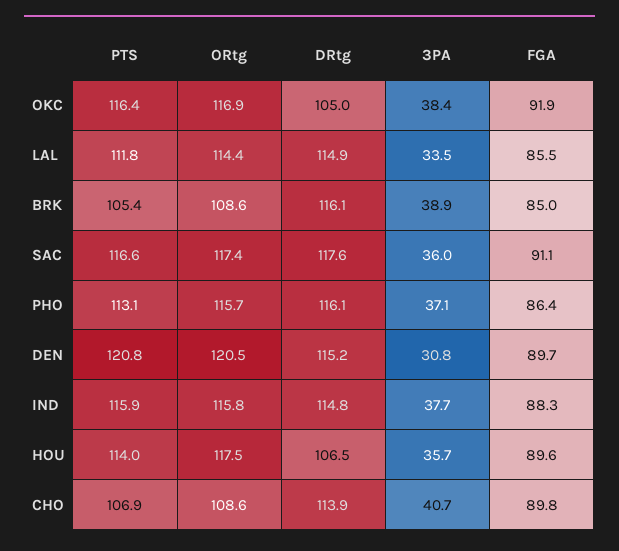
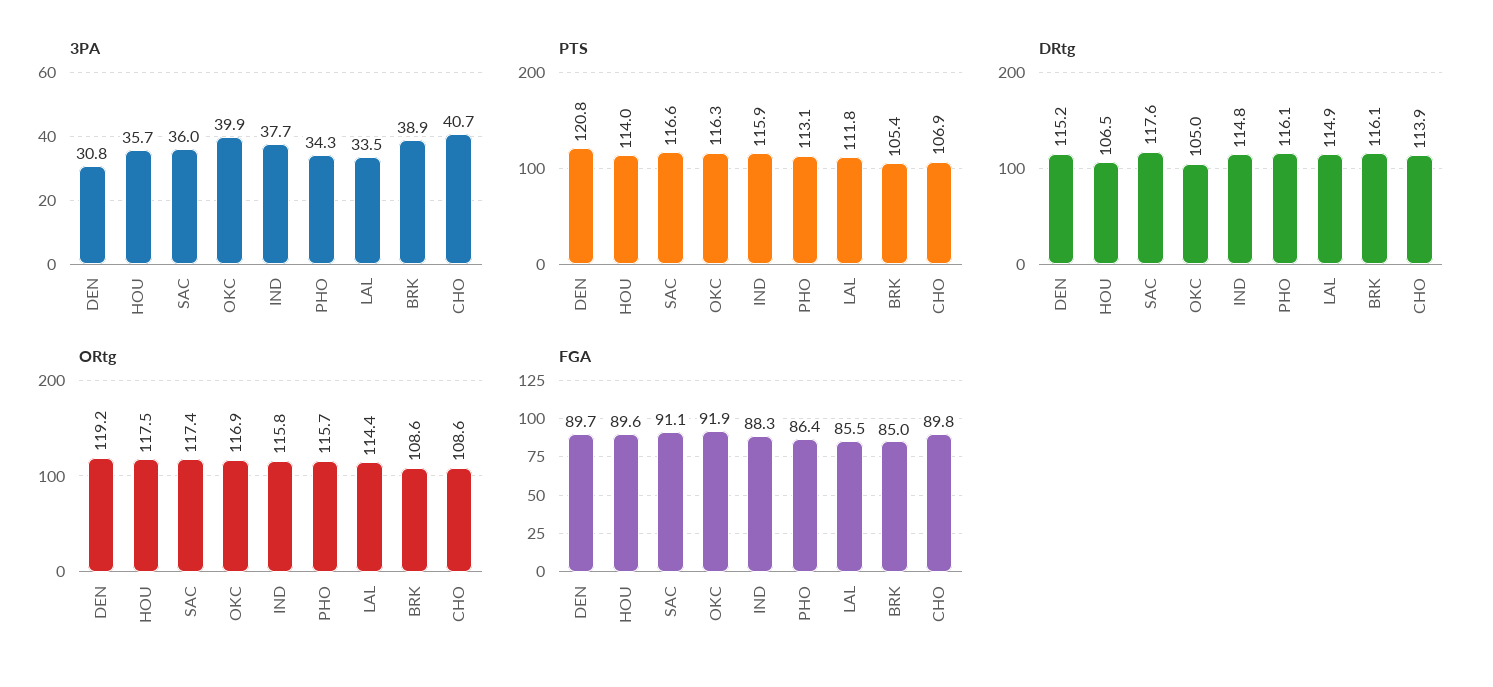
  {
    "PTS": {
-     "OKC": 116.4,
+     "OKC": 116.3,
      "LAL": 111.8,
      "BRK": 105.4,
      "SAC": 116.6,
      "PHO": 113.1,
      "DEN": 120.8,
      "IND": 115.9,
      "HOU": 114,
      "CHO": 106.9
    },
    "ORtg": {
      "OKC": 116.9,
      "LAL": 114.4,
      "BRK": 108.6,
      "SAC": 117.4,
      "PHO": 115.7,
-     "DEN": 120.5,
+     "DEN": 119.2,
      "IND": 115.8,
      "HOU": 117.5,
      "CHO": 108.6
    },
    "DRtg": {
      "OKC": 105,
      "LAL": 114.9,
      "BRK": 116.1,
      "SAC": 117.6,
      "PHO": 116.1,
      "DEN": 115.2,
      "IND": 114.8,
      "HOU": 106.5,
      "CHO": 113.9
    },
    "3PA": {
-     "OKC": 38.4,
+     "OKC": 39.9,
      "LAL": 33.5,
      "BRK": 38.9,
      "SAC": 36,
-     "PHO": 37.1,
+     "PHO": 34.3,
      "DEN": 30.8,
      "IND": 37.7,
      "HOU": 35.7,
      "CHO": 40.7
    },
    "FGA": {
      "OKC": 91.9,
      "LAL": 85.5,
      "BRK": 85,
      "SAC": 91.1,
      "PHO": 86.4,
      "DEN": 89.7,
      "IND": 88.3,
      "HOU": 89.6,
      "CHO": 89.8
    }
  }

